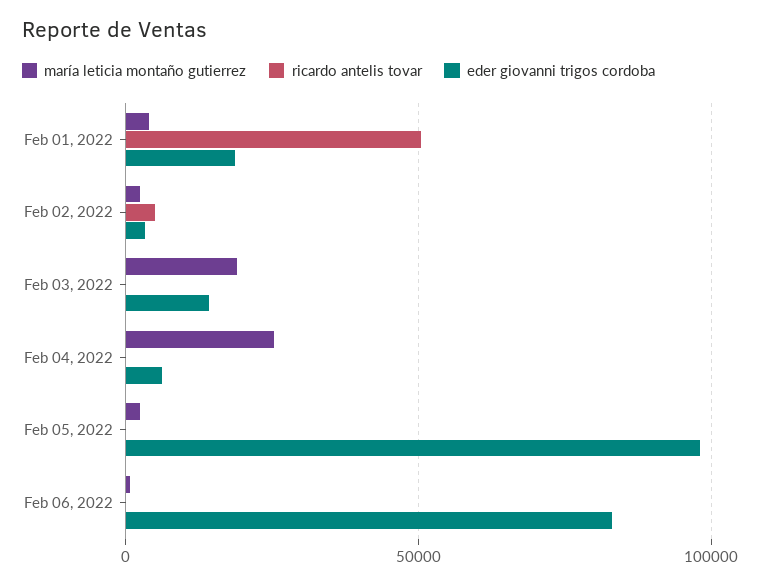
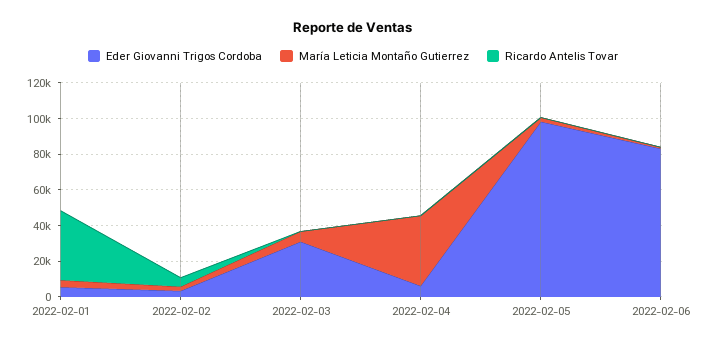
  {
    "maría leticia montaño gutierrez": {
      "Feb 01, 2022": 5000,
      "Feb 02, 2022": 0,
-     "Feb 03, 2022": 20000,
+     "Feb 03, 2022": 5000,
-     "Feb 04, 2022": 25000,
+     "Feb 04, 2022": 40000,
      "Feb 05, 2022": 0,
      "Feb 06, 2022": 0
    },
    "ricardo antelis tovar": {
-     "Feb 01, 2022": 50000,
+     "Feb 01, 2022": 40000,
      "Feb 02, 2022": 5000,
      "Feb 03, 2022": 0,
      "Feb 04, 2022": 0,
      "Feb 05, 2022": 0,
      "Feb 06, 2022": 0
    },
    "eder giovanni trigos cordoba": {
-     "Feb 01, 2022": 20000,
+     "Feb 01, 2022": 5000,
      "Feb 02, 2022": 5000,
-     "Feb 03, 2022": 15000,
+     "Feb 03, 2022": 30000,
      "Feb 04, 2022": 5000,
      "Feb 05, 2022": 100000,
      "Feb 06, 2022": 85000
    }
  }

